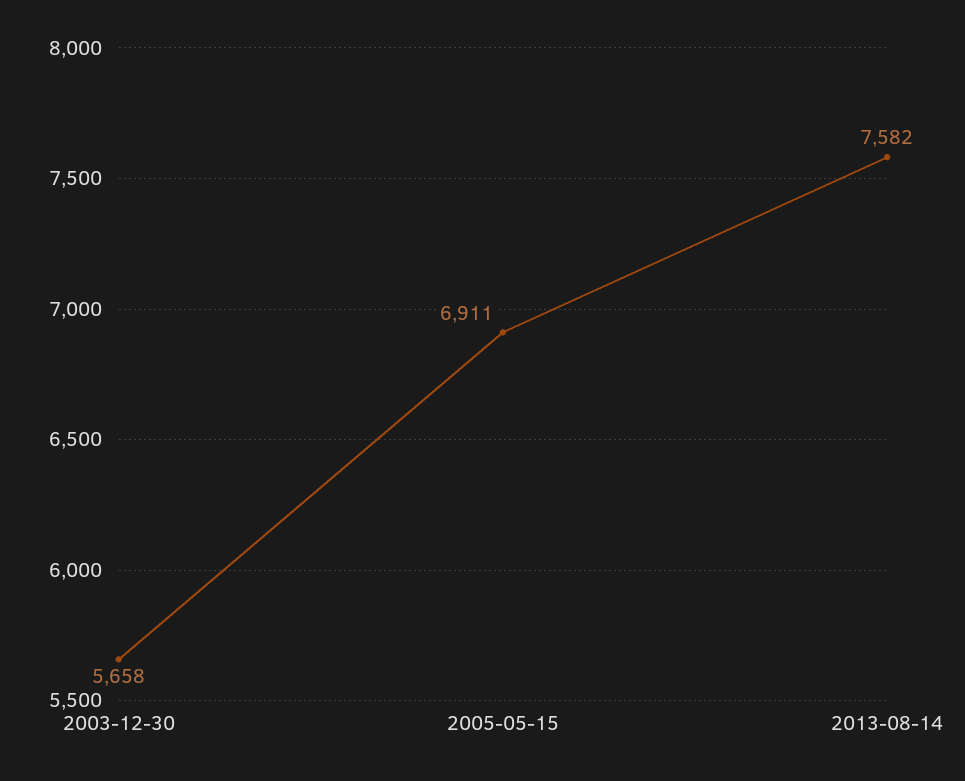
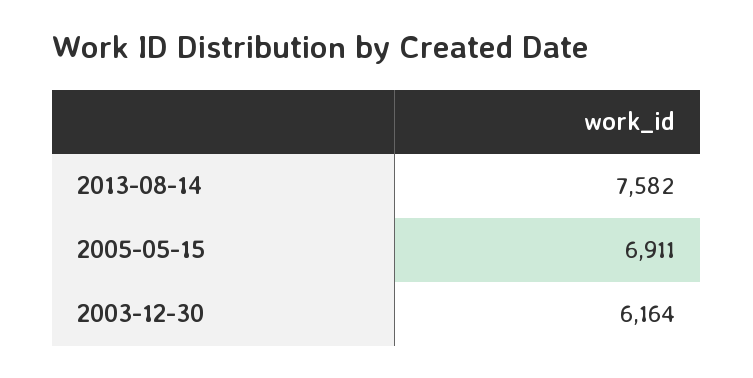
  {
-   "2003-12-30": 5658,
+   "2003-12-30": 6164,
    "2005-05-15": 6911,
    "2013-08-14": 7582
  }

